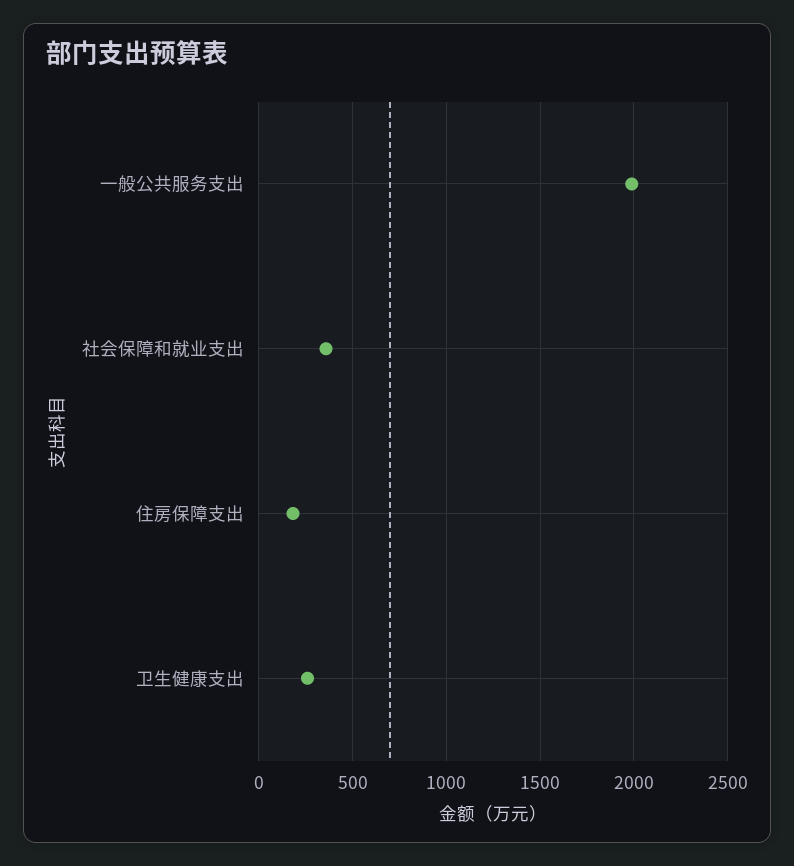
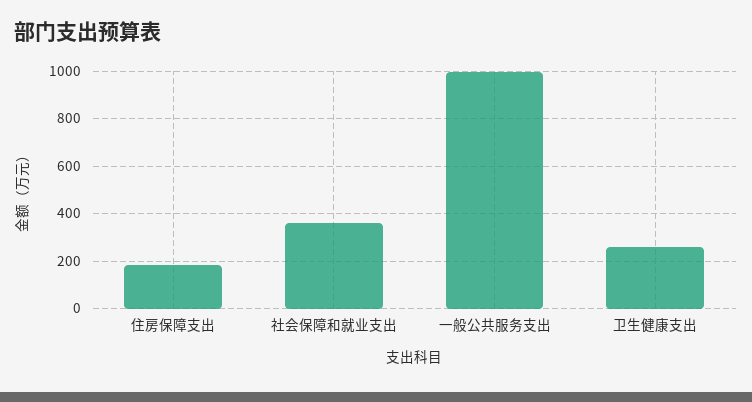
  {
-   "一般公共服务支出": 2000,
+   "一般公共服务支出": 1000,
    "社会保障和就业支出": 350,
    "住房保障支出": 200,
    "卫生健康支出": 250
  }

